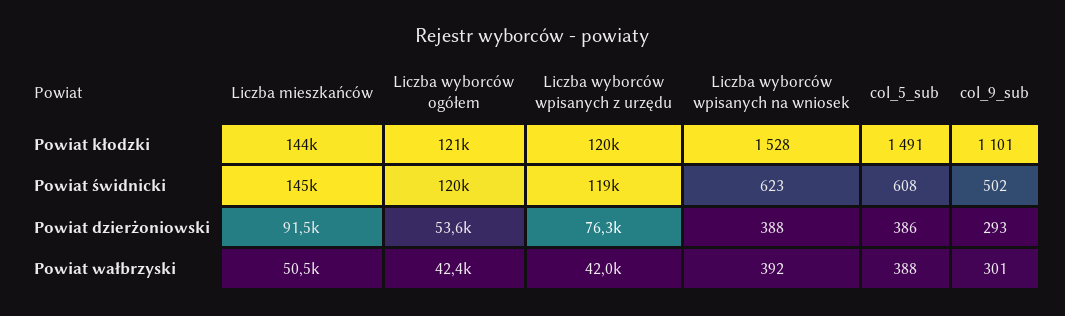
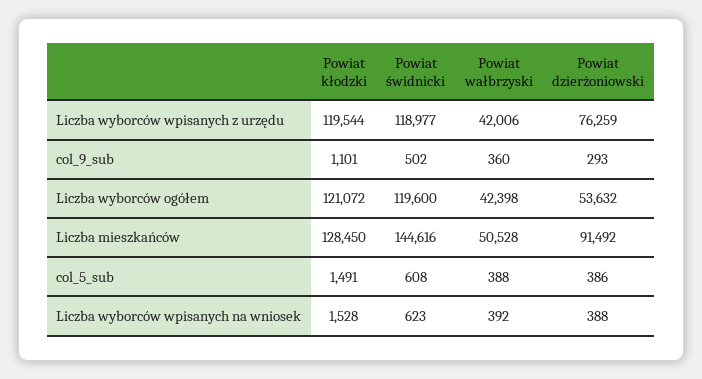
  {
    "Liczba mieszkańców": {
-     "Powiat kłodzki": 144000,
+     "Powiat kłodzki": 128450,
      "Powiat świdnicki": 144616,
      "Powiat dzierżoniowski": 91492,
      "Powiat wałbrzyski": 50528
    },
    "Liczba wyborców ogółem": {
      "Powiat kłodzki": 121072,
      "Powiat świdnicki": 119600,
      "Powiat dzierżoniowski": 53632,
      "Powiat wałbrzyski": 42398
    },
    "Liczba wyborców wpisanych z urzędu": {
      "Powiat kłodzki": 119544,
      "Powiat świdnicki": 118977,
      "Powiat dzierżoniowski": 76259,
      "Powiat wałbrzyski": 42006
    },
    "Liczba wyborców wpisanych na wniosek": {
      "Powiat kłodzki": 1528,
      "Powiat świdnicki": 623,
      "Powiat dzierżoniowski": 388,
      "Powiat wałbrzyski": 392
    },
    "col_5_sub": {
      "Powiat kłodzki": 1491,
      "Powiat świdnicki": 608,
      "Powiat dzierżoniowski": 386,
      "Powiat wałbrzyski": 388
    },
    "col_9_sub": {
      "Powiat kłodzki": 1101,
      "Powiat świdnicki": 502,
      "Powiat dzierżoniowski": 293,
-     "Powiat wałbrzyski": 301
+     "Powiat wałbrzyski": 360
    }
  }

